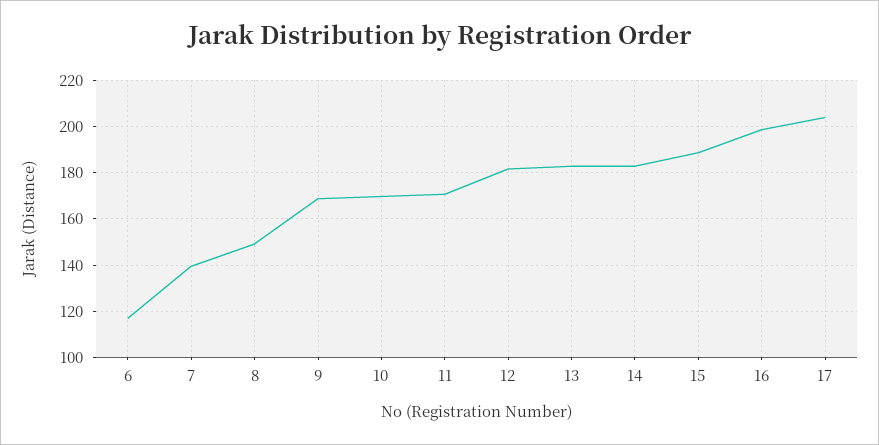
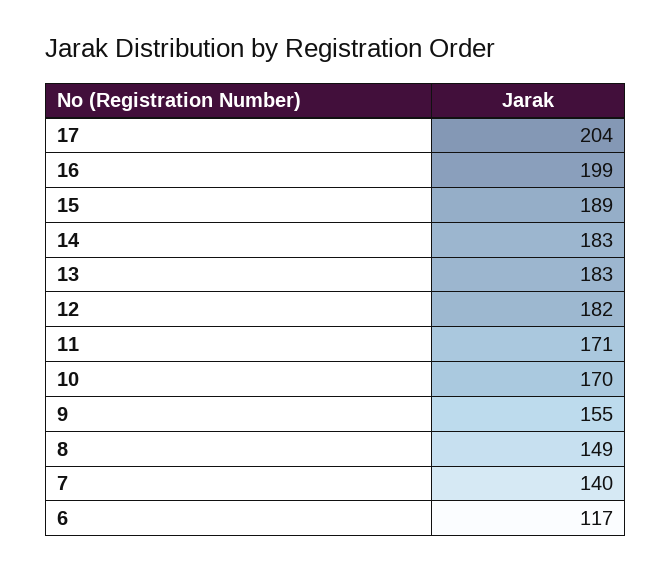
  {
    "6": 117,
    "7": 140,
    "8": 149,
-   "9": 170,
+   "9": 155,
    "10": 170,
    "11": 171,
    "12": 182,
    "13": 183,
    "14": 183,
    "15": 189,
    "16": 199,
    "17": 204
  }

